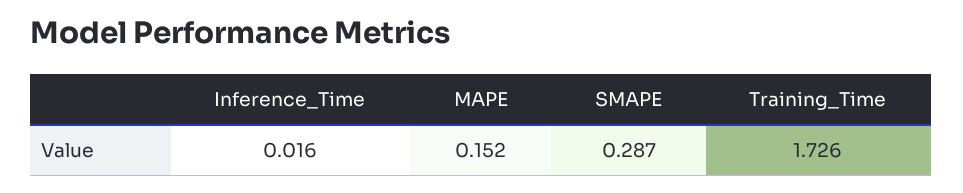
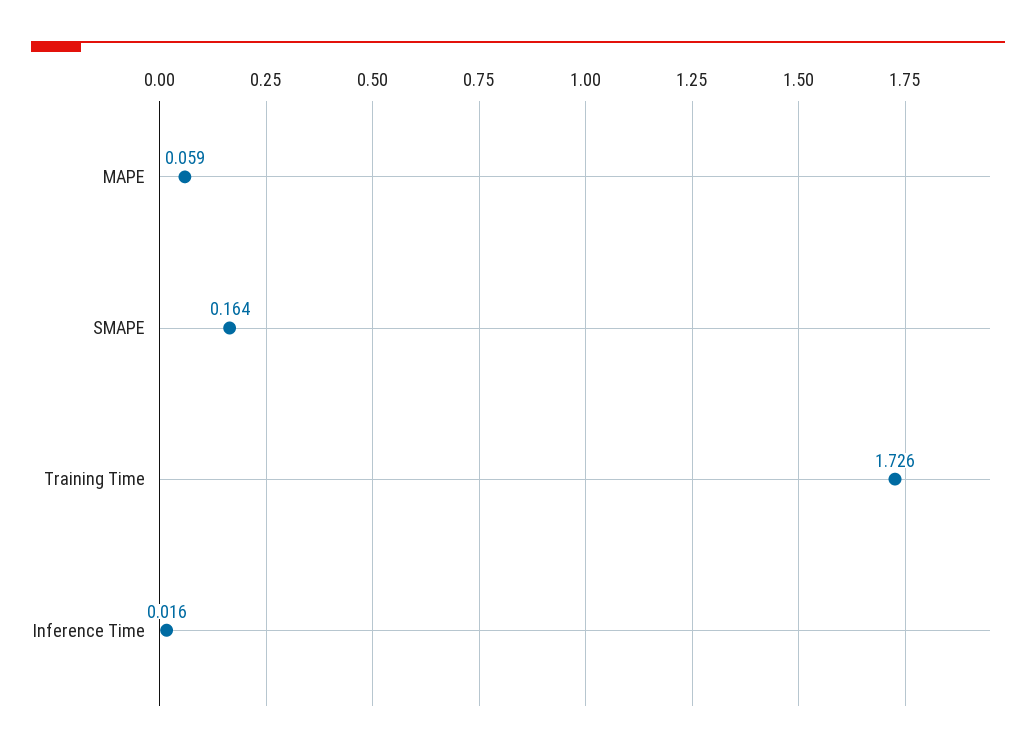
  {
    "Inference_Time": 0.016,
-   "MAPE": 0.152,
+   "MAPE": 0.059,
-   "SMAPE": 0.287,
+   "SMAPE": 0.164,
    "Training_Time": 1.726
  }

